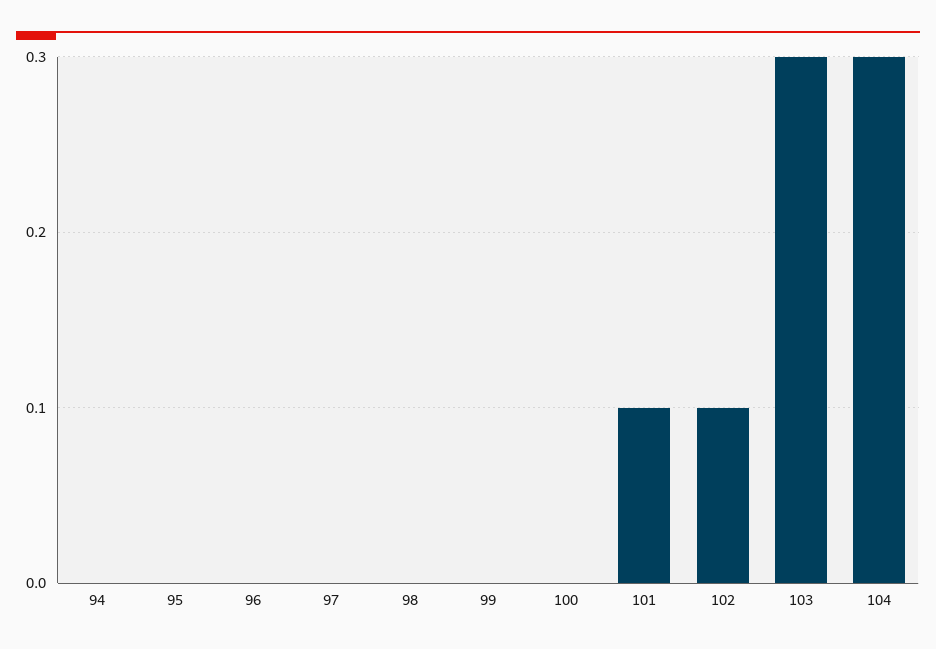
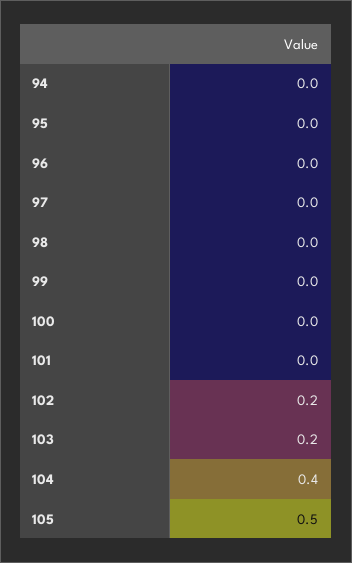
  {
    "94": 0,
    "95": 0,
    "96": 0,
    "97": 0,
    "98": 0,
    "99": 0,
    "100": 0,
-   "101": 0.1,
+   "101": 0,
-   "102": 0.1,
+   "102": 0.2,
-   "103": 0.3,
+   "103": 0.2,
-   "104": 0.3
+   "104": 0.4,
+   "105": 0.5
  }

